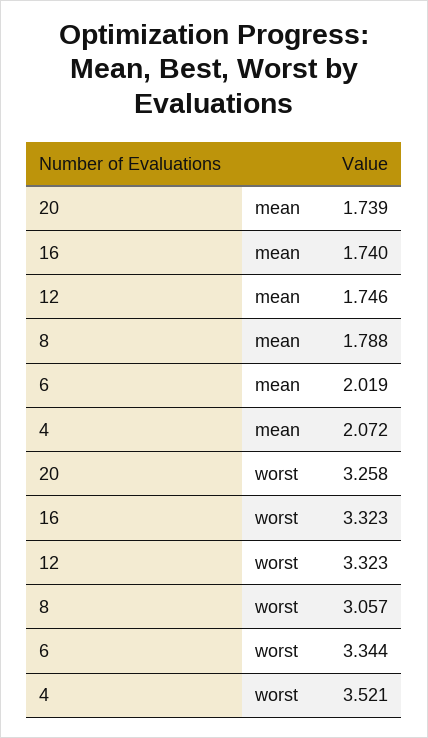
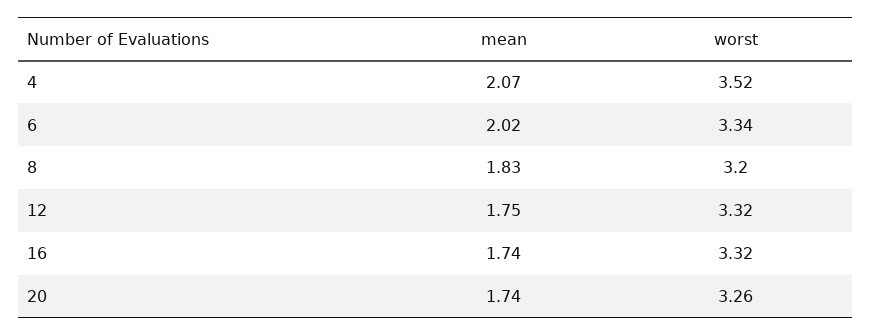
  {
    "20": {
      "mean": 1.739,
      "worst": 3.258
    },
    "16": {
      "mean": 1.74,
      "worst": 3.323
    },
    "12": {
      "mean": 1.746,
      "worst": 3.323
    },
    "8": {
-     "mean": 1.788,
+     "mean": 1.83,
-     "worst": 3.057
+     "worst": 3.2
    },
    "6": {
      "mean": 2.019,
      "worst": 3.344
    },
    "4": {
      "mean": 2.072,
      "worst": 3.521
    }
  }

